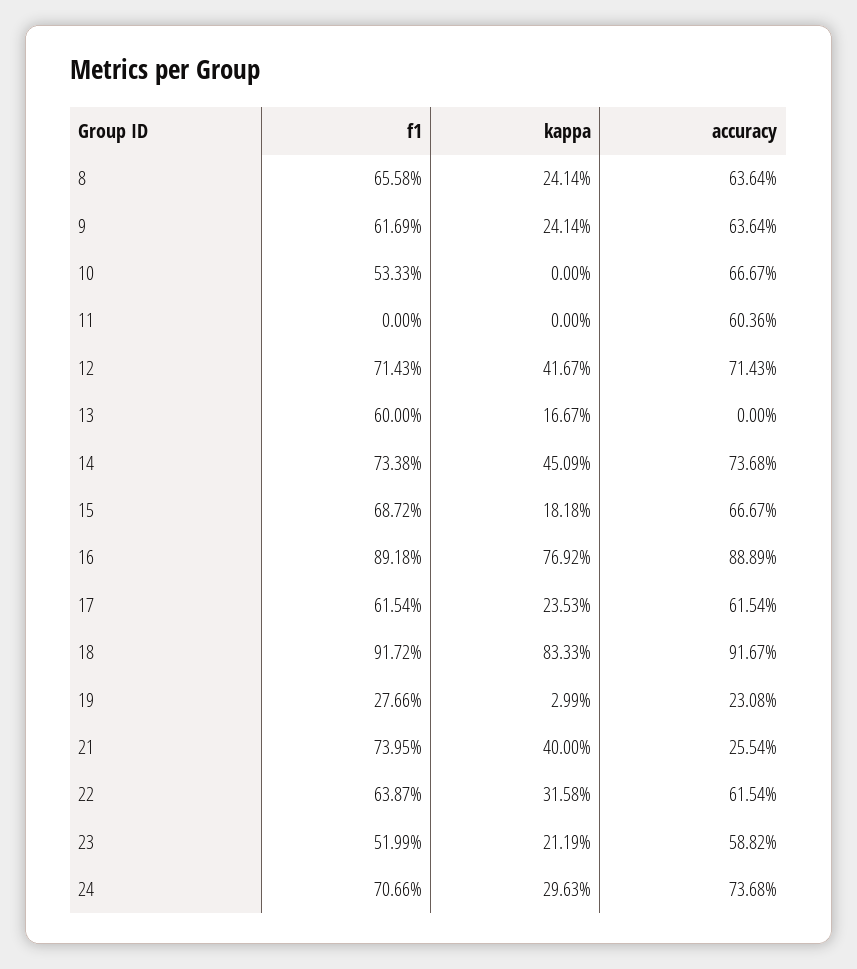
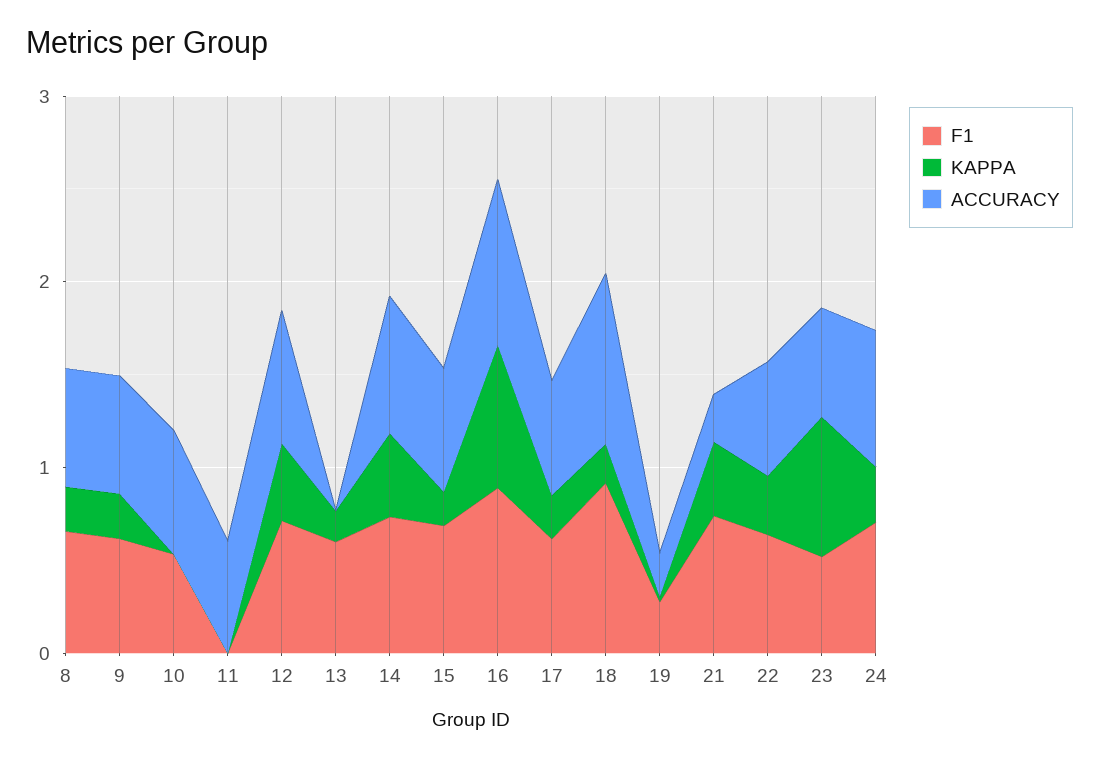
  {
    "f1": {
      "8": 0.6558,
      "9": 0.6169,
      "10": 0.5333,
      "11": 0,
      "12": 0.7143,
      "13": 0.6,
      "14": 0.7338,
      "15": 0.6872,
      "16": 0.8918,
      "17": 0.6154,
      "18": 0.9172,
      "19": 0.2766,
      "21": 0.7395,
      "22": 0.6387,
      "23": 0.5199,
      "24": 0.7066
    },
    "kappa": {
      "8": 0.2414,
      "9": 0.2414,
      "10": 0,
      "11": 0,
      "12": 0.4167,
      "13": 0.1667,
      "14": 0.4509,
      "15": 0.1818,
      "16": 0.7692,
      "17": 0.2353,
-     "18": 0.8333,
+     "18": 0.2,
      "19": 0.0299,
      "21": 0.4,
      "22": 0.3158,
-     "23": 0.2119,
+     "23": 0.8,
      "24": 0.2963
    },
    "accuracy": {
      "8": 0.6364,
      "9": 0.6364,
      "10": 0.6667,
      "11": 0.6036,
      "12": 0.7143,
      "13": 0,
      "14": 0.7368,
      "15": 0.6667,
      "16": 0.8889,
      "17": 0.6154,
      "18": 0.9167,
      "19": 0.2308,
      "21": 0.2554,
      "22": 0.6154,
      "23": 0.5882,
      "24": 0.7368
    }
  }

